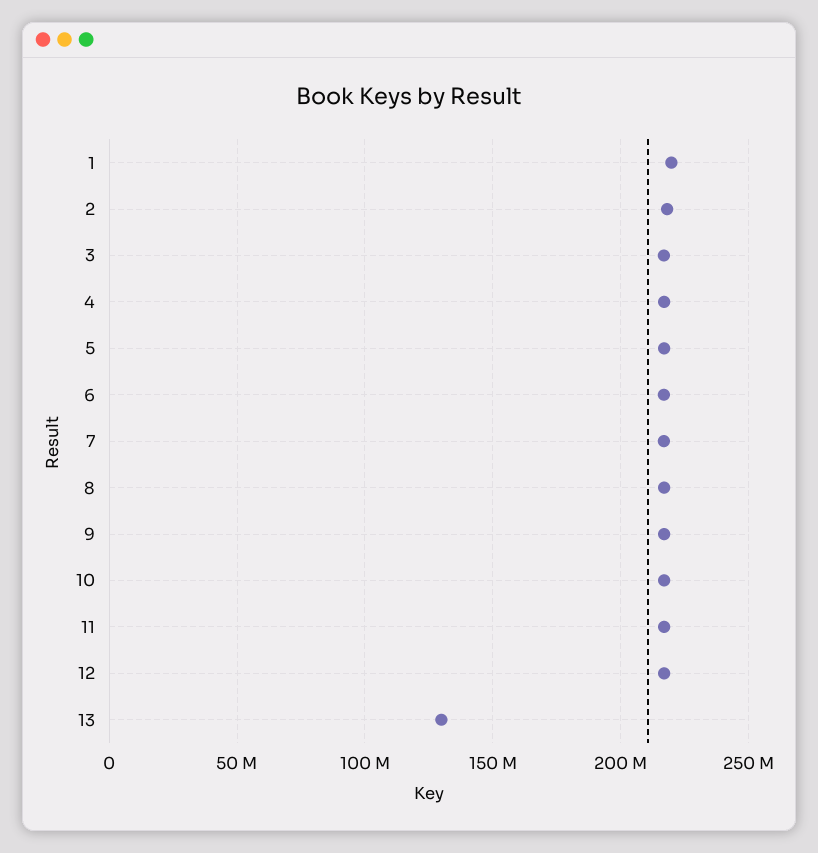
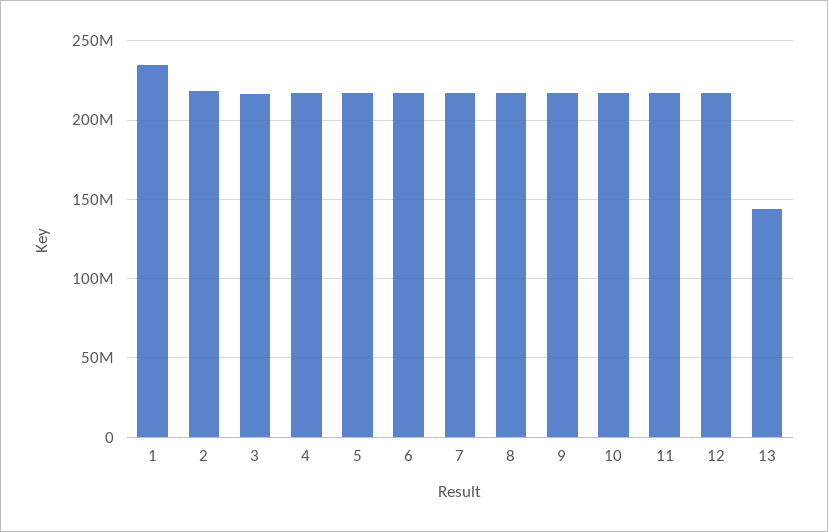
  {
-   "1": 220000000,
+   "1": 235000000,
    "2": 220000000,
    "3": 215000000,
    "4": 215000000,
    "5": 215000000,
    "6": 215000000,
    "7": 215000000,
    "8": 215000000,
    "9": 215000000,
    "10": 215000000,
    "11": 215000000,
    "12": 215000000,
-   "13": 130000000
+   "13": 145000000
  }

